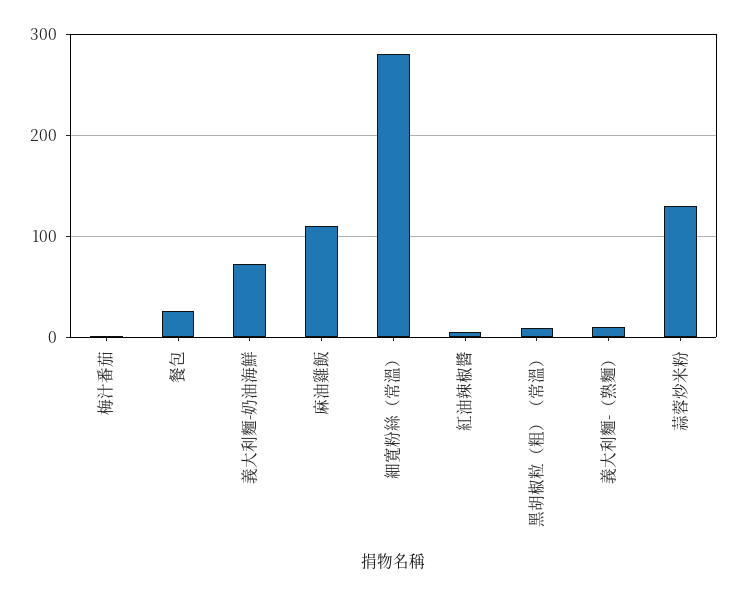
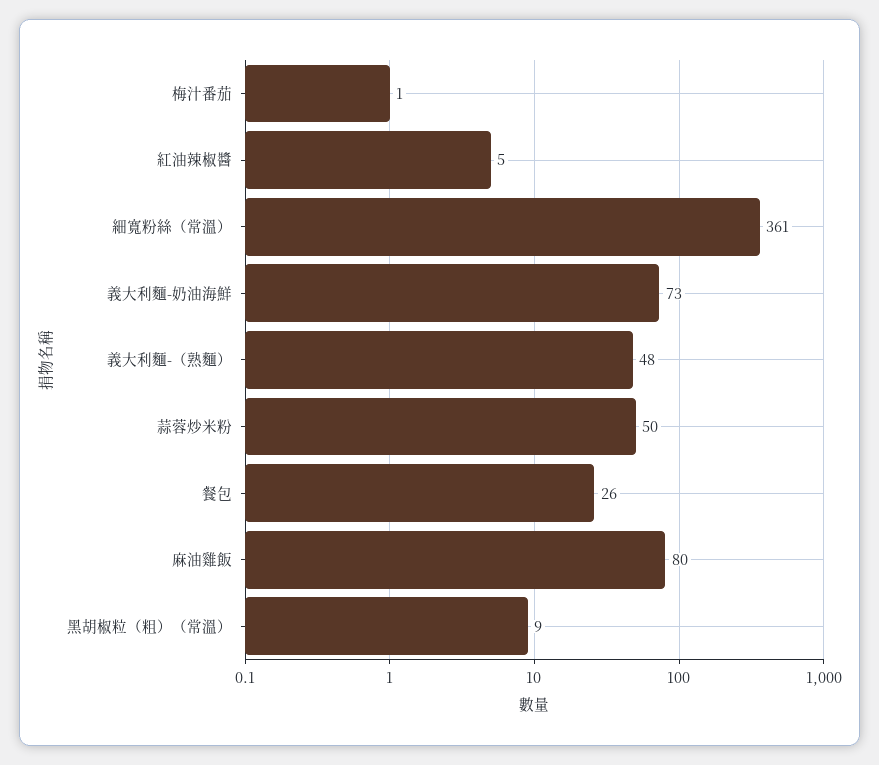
  {
    "梅汁番茄": 1,
    "餐包": 26,
    "義大利麵-奶油海鮮": 73,
-   "麻油雞飯": 110,
+   "麻油雞飯": 80,
-   "細寬粉絲（常溫）": 280,
+   "細寬粉絲（常溫）": 361,
    "紅油辣椒醬": 5,
    "黑胡椒粒（粗）（常溫）": 9,
-   "義大利麵-（熟麵）": 10,
+   "義大利麵-（熟麵）": 48,
-   "蒜蓉炒米粉": 130
+   "蒜蓉炒米粉": 50
  }

